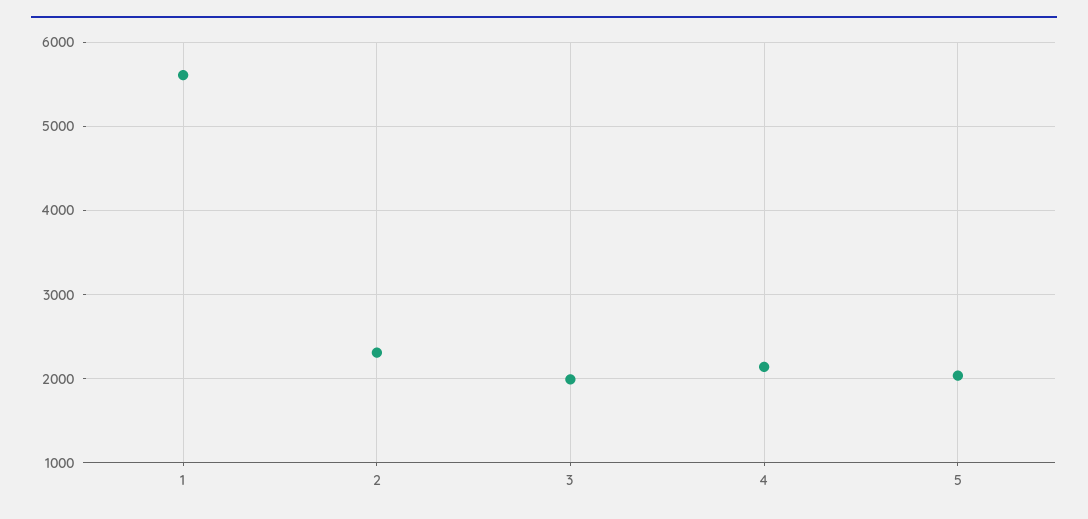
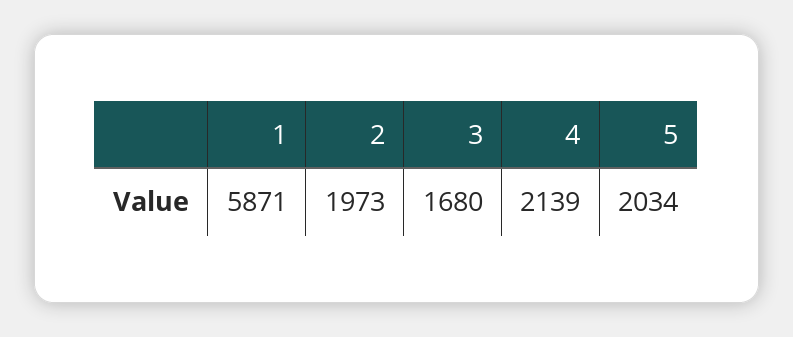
  {
-   "1": 5600,
+   "1": 5871,
-   "2": 2300,
+   "2": 1973,
-   "3": 2000,
+   "3": 1680,
    "4": 2139,
    "5": 2034
  }

